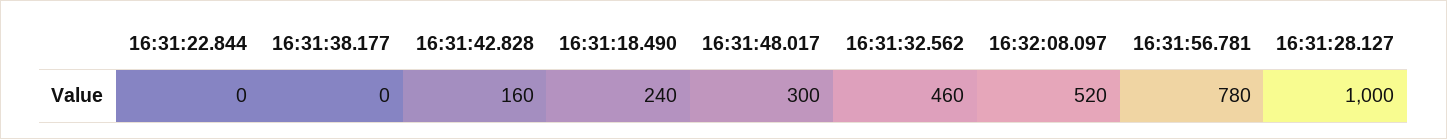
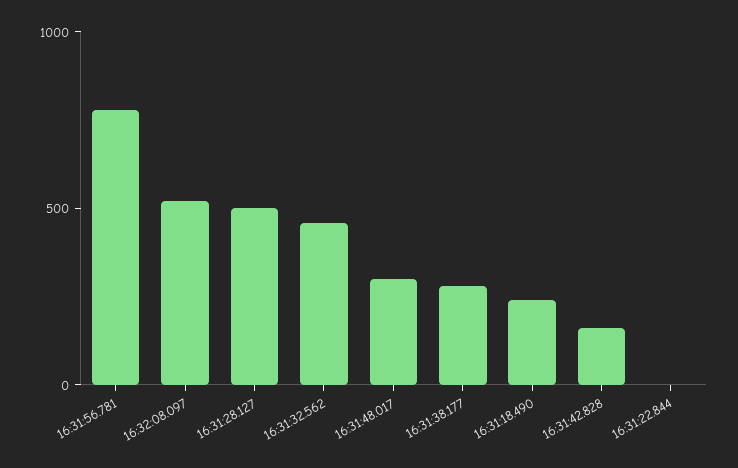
  {
    "16:31:22.844": 0,
-   "16:31:38.177": 0,
+   "16:31:38.177": 300,
    "16:31:42.828": 160,
    "16:31:18.490": 240,
    "16:31:48.017": 300,
    "16:31:32.562": 460,
    "16:32:08.097": 520,
    "16:31:56.781": 780,
-   "16:31:28.127": 1000
+   "16:31:28.127": 500
  }

